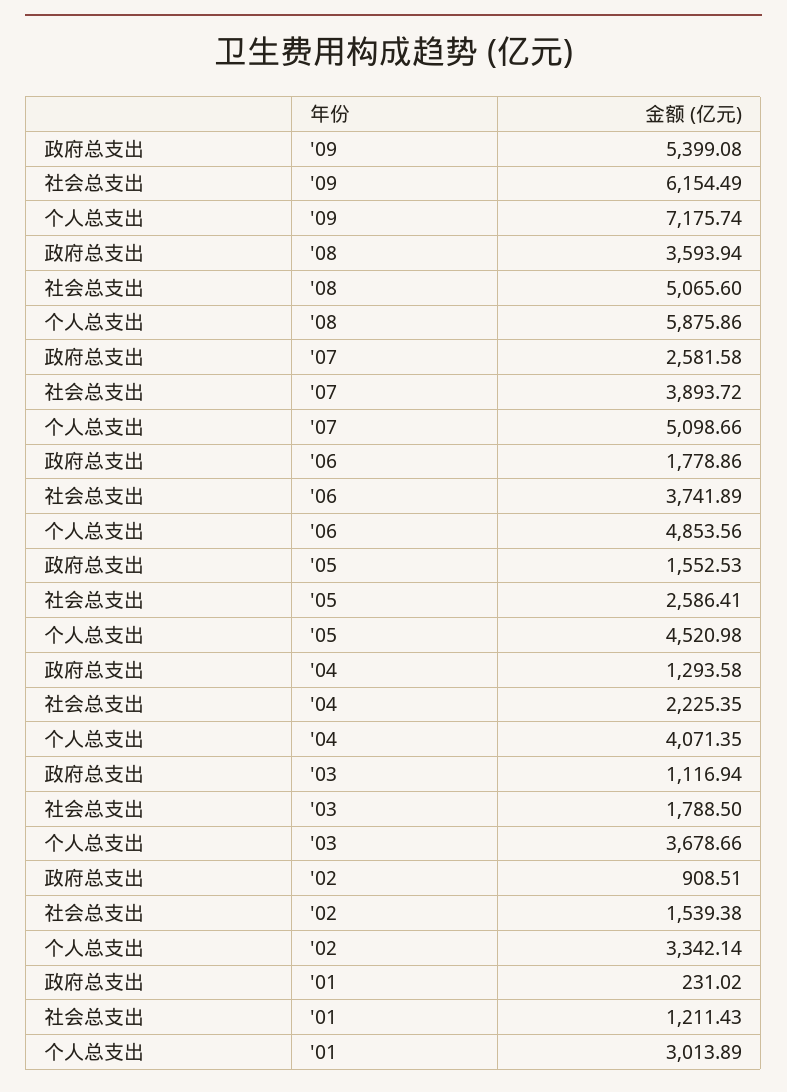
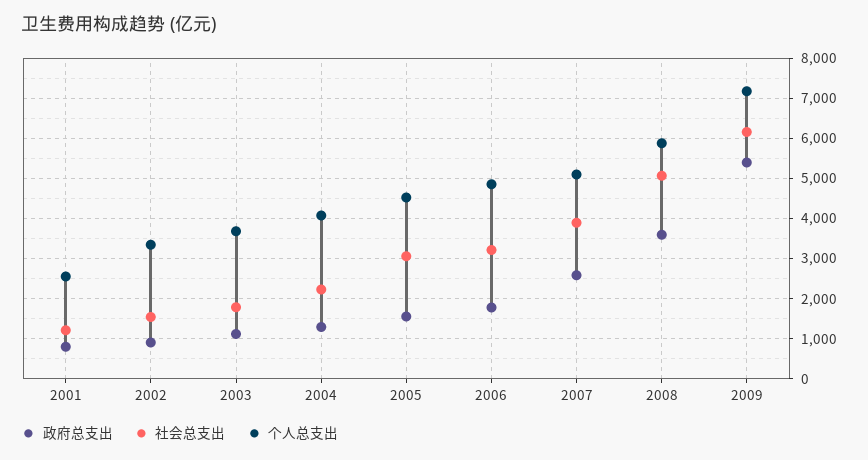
  {
    "政府总支出": {
      "'09": 5399.08,
      "'08": 3593.94,
      "'07": 2581.58,
      "'06": 1778.86,
      "'05": 1552.53,
      "'04": 1293.58,
      "'03": 1116.94,
      "'02": 908.51,
-     "'01": 231.02
+     "'01": 800
    },
    "社会总支出": {
      "'09": 6154.49,
      "'08": 5065.6,
      "'07": 3893.72,
-     "'06": 3741.89,
+     "'06": 3200,
-     "'05": 2586.41,
+     "'05": 3000,
      "'04": 2225.35,
      "'03": 1788.5,
      "'02": 1539.38,
      "'01": 1211.43
    },
    "个人总支出": {
      "'09": 7175.74,
      "'08": 5875.86,
      "'07": 5098.66,
      "'06": 4853.56,
      "'05": 4520.98,
      "'04": 4071.35,
      "'03": 3678.66,
      "'02": 3342.14,
-     "'01": 3013.89
+     "'01": 2600
    }
  }

